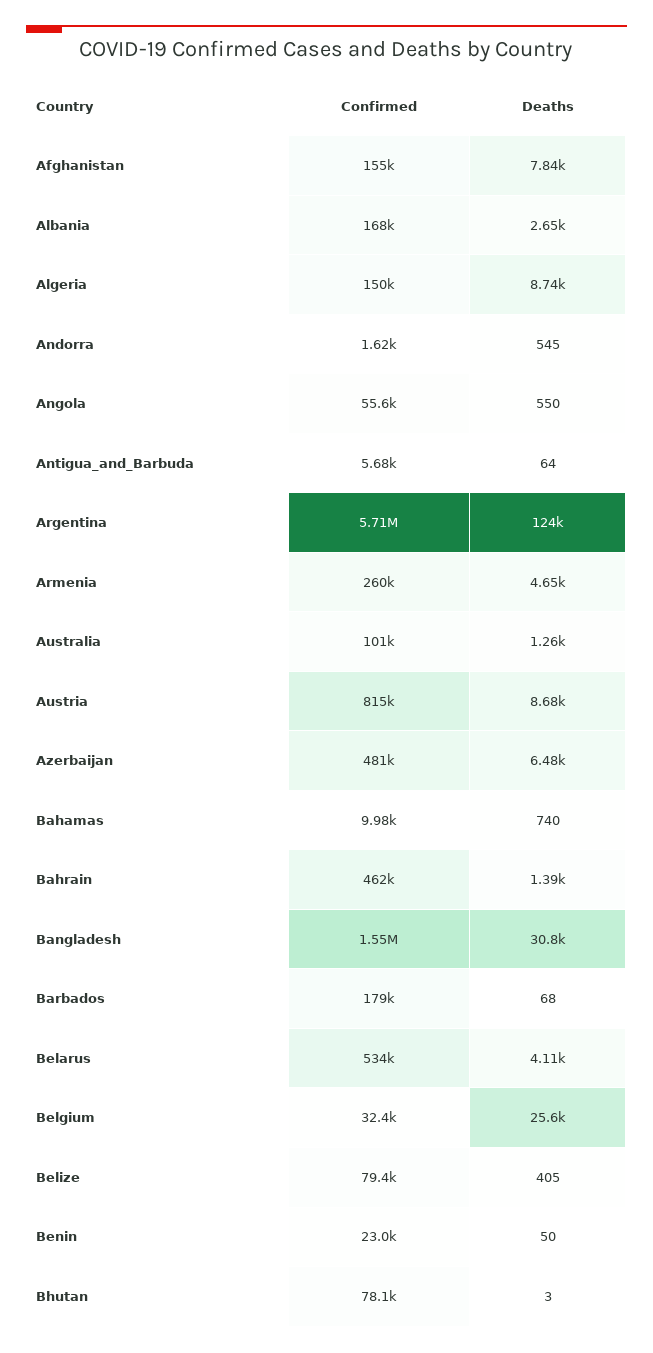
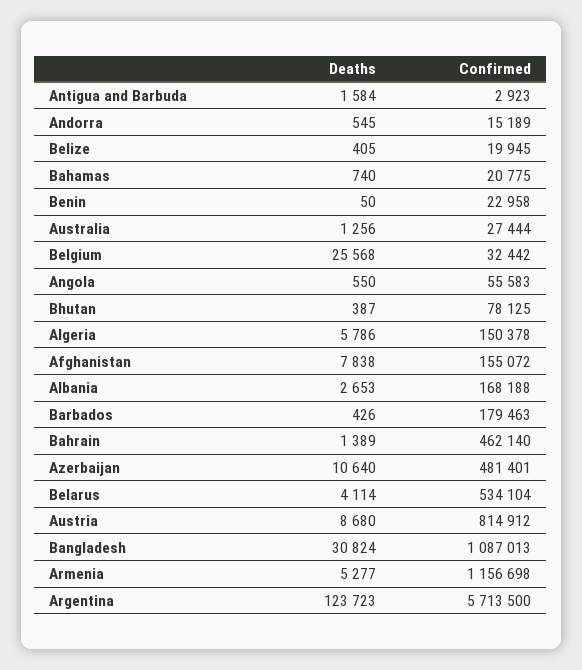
  {
    "Confirmed": {
      "Afghanistan": 155072,
      "Albania": 168188,
      "Algeria": 150378,
-     "Andorra": 1620,
+     "Andorra": 15189,
      "Angola": 55583,
-     "Antigua_and_Barbuda": 5680,
+     "Antigua_and_Barbuda": 2923,
      "Argentina": 5713500,
-     "Armenia": 260000,
+     "Armenia": 1156698,
-     "Australia": 101000,
+     "Australia": 27444,
      "Austria": 814912,
      "Azerbaijan": 481401,
-     "Bahamas": 9980,
+     "Bahamas": 20775,
      "Bahrain": 462140,
-     "Bangladesh": 1550000,
+     "Bangladesh": 1087013,
      "Barbados": 179463,
      "Belarus": 534104,
      "Belgium": 32442,
-     "Belize": 79400,
+     "Belize": 19945,
      "Benin": 22958,
      "Bhutan": 78125
    },
    "Deaths": {
      "Afghanistan": 7838,
      "Albania": 2653,
-     "Algeria": 8740,
+     "Algeria": 5786,
      "Andorra": 545,
      "Angola": 550,
-     "Antigua_and_Barbuda": 64,
+     "Antigua_and_Barbuda": 1584,
      "Argentina": 123723,
-     "Armenia": 4650,
+     "Armenia": 5277,
      "Australia": 1256,
      "Austria": 8680,
-     "Azerbaijan": 6480,
+     "Azerbaijan": 10640,
      "Bahamas": 740,
      "Bahrain": 1389,
      "Bangladesh": 30824,
-     "Barbados": 68,
+     "Barbados": 426,
      "Belarus": 4114,
      "Belgium": 25568,
      "Belize": 405,
      "Benin": 50,
-     "Bhutan": 3
+     "Bhutan": 387
    }
  }

